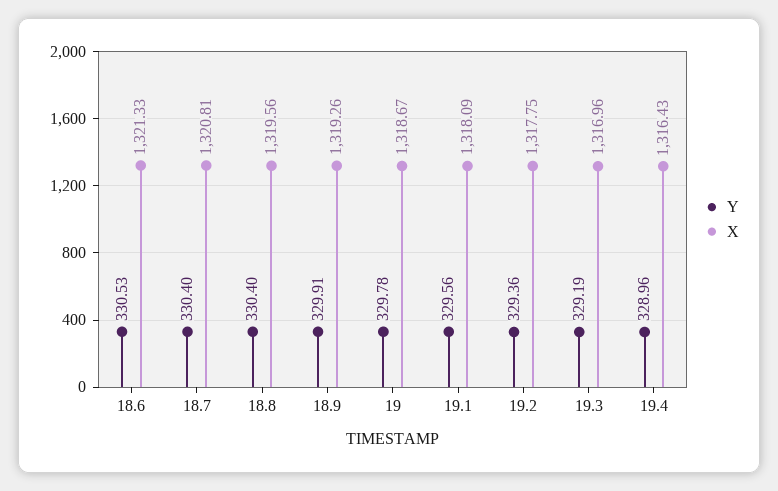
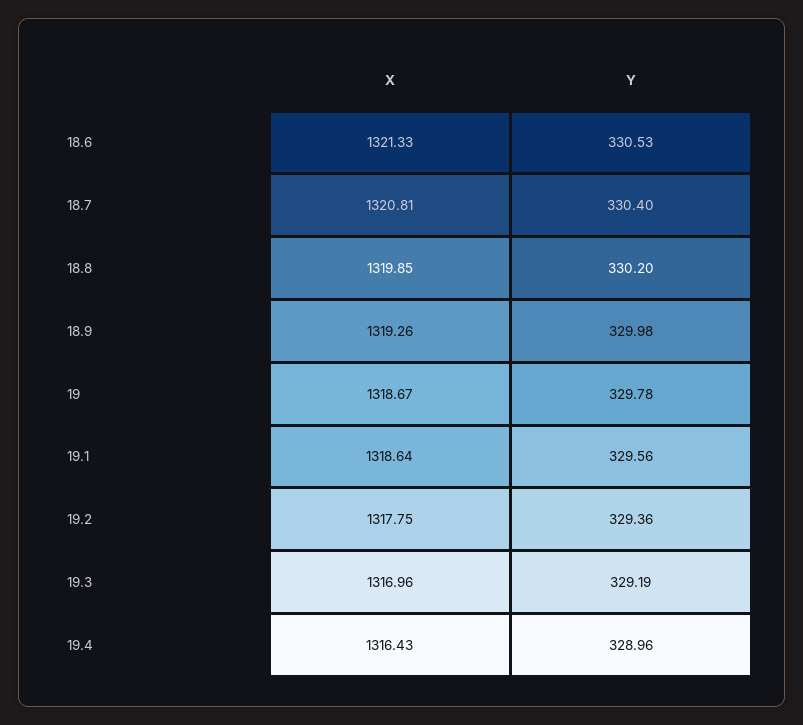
  {
    "Y": {
      "18.6": 330.53,
      "18.7": 330.4,
-     "18.8": 330.4,
+     "18.8": 330.2,
-     "18.9": 329.91,
+     "18.9": 329.98,
      "19": 329.78,
      "19.1": 329.56,
      "19.2": 329.36,
      "19.3": 329.19,
      "19.4": 328.96
    },
    "X": {
      "18.6": 1321.33,
      "18.7": 1320.81,
-     "18.8": 1319.56,
+     "18.8": 1319.85,
      "18.9": 1319.26,
      "19": 1318.67,
-     "19.1": 1318.09,
+     "19.1": 1318.64,
      "19.2": 1317.75,
      "19.3": 1316.96,
      "19.4": 1316.43
    }
  }

